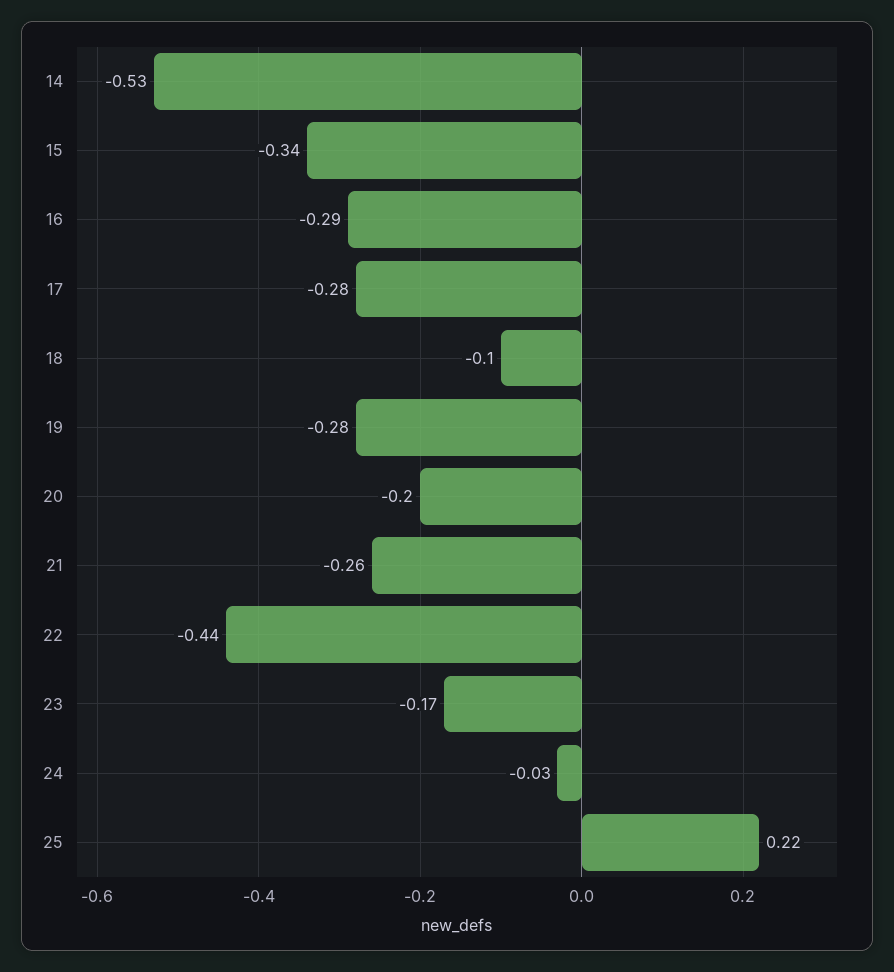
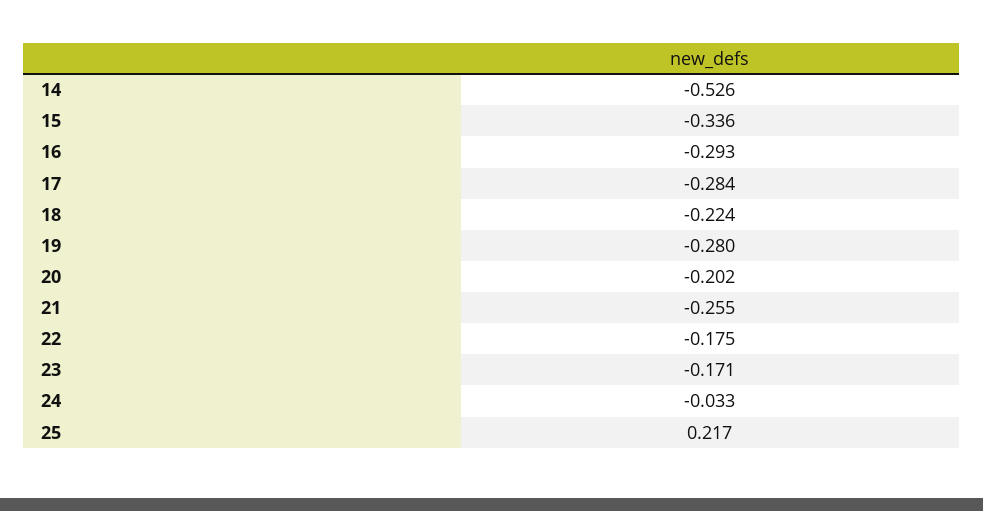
  {
    "14": -0.526,
    "15": -0.336,
    "16": -0.293,
    "17": -0.284,
-   "18": -0.1,
+   "18": -0.224,
    "19": -0.28,
    "20": -0.202,
    "21": -0.255,
-   "22": -0.44,
+   "22": -0.175,
    "23": -0.171,
    "24": -0.033,
    "25": 0.217
  }

